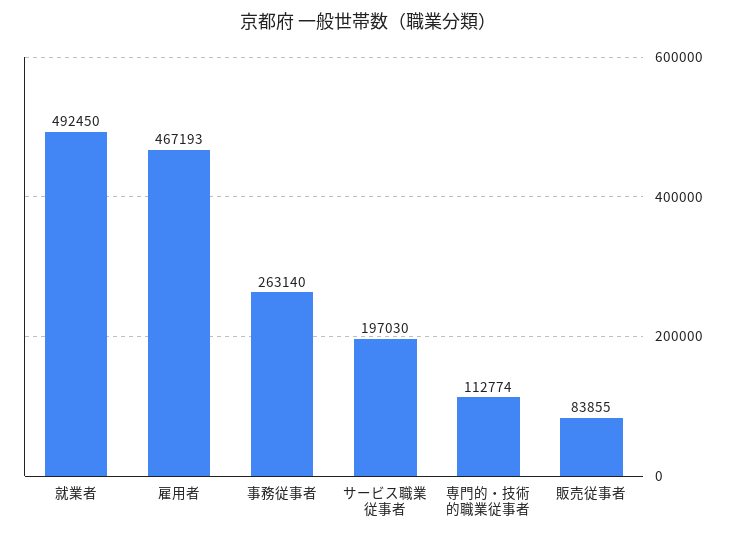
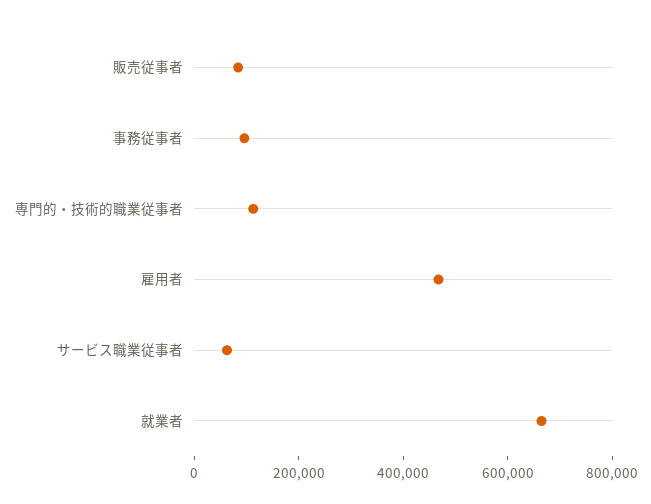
  {
-   "就業者": 492450,
+   "就業者": 650000,
    "雇用者": 467193,
-   "事務従事者": 263140,
+   "事務従事者": 100000,
-   "サービス職業従事者": 197030,
+   "サービス職業従事者": 50000,
    "専門的・技術的職業従事者": 112774,
    "販売従事者": 83855
  }

